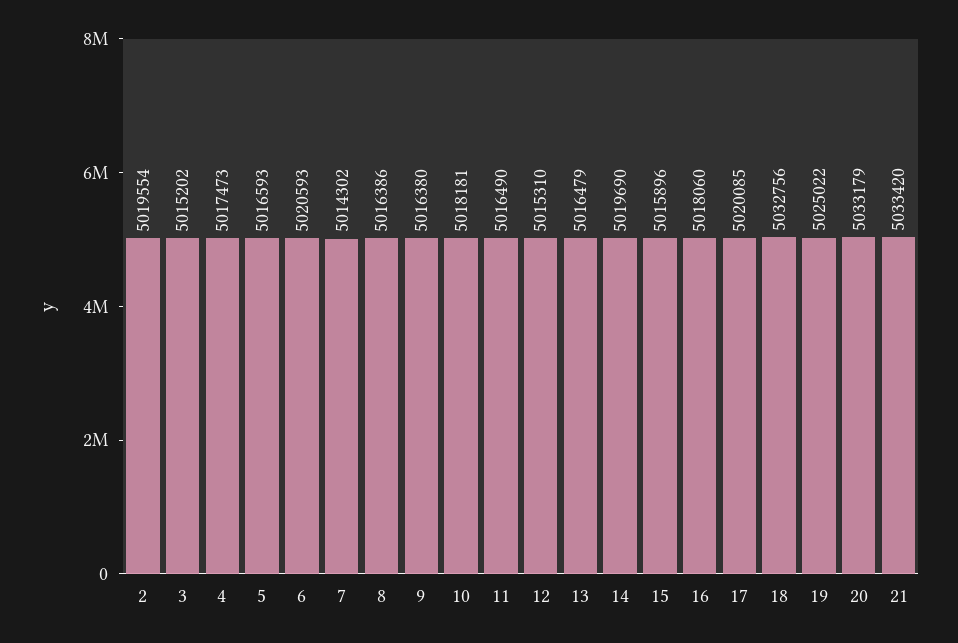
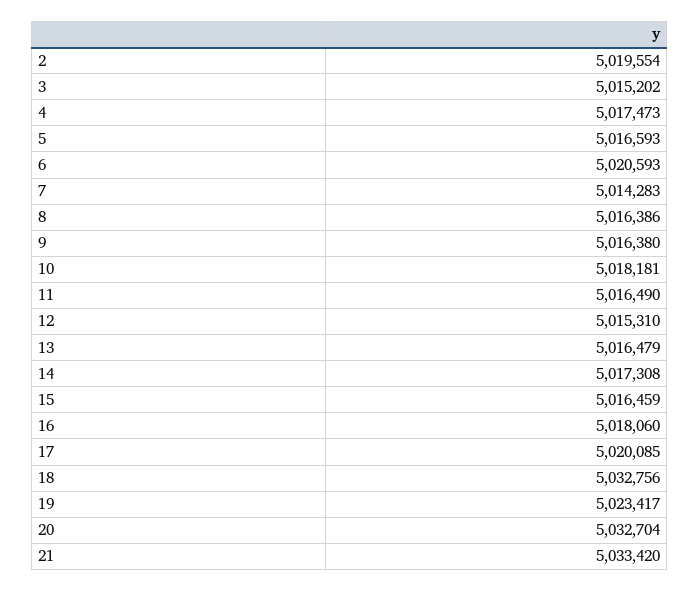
  {
    "2": 5019554,
    "3": 5015202,
    "4": 5017473,
    "5": 5016593,
    "6": 5020593,
-   "7": 5014302,
+   "7": 5014283,
    "8": 5016386,
    "9": 5016380,
    "10": 5018181,
    "11": 5016490,
    "12": 5015310,
    "13": 5016479,
-   "14": 5019690,
+   "14": 5017308,
-   "15": 5015896,
+   "15": 5016459,
    "16": 5018060,
    "17": 5020085,
    "18": 5032756,
-   "19": 5025022,
+   "19": 5023417,
-   "20": 5033179,
+   "20": 5032704,
    "21": 5033420
  }

